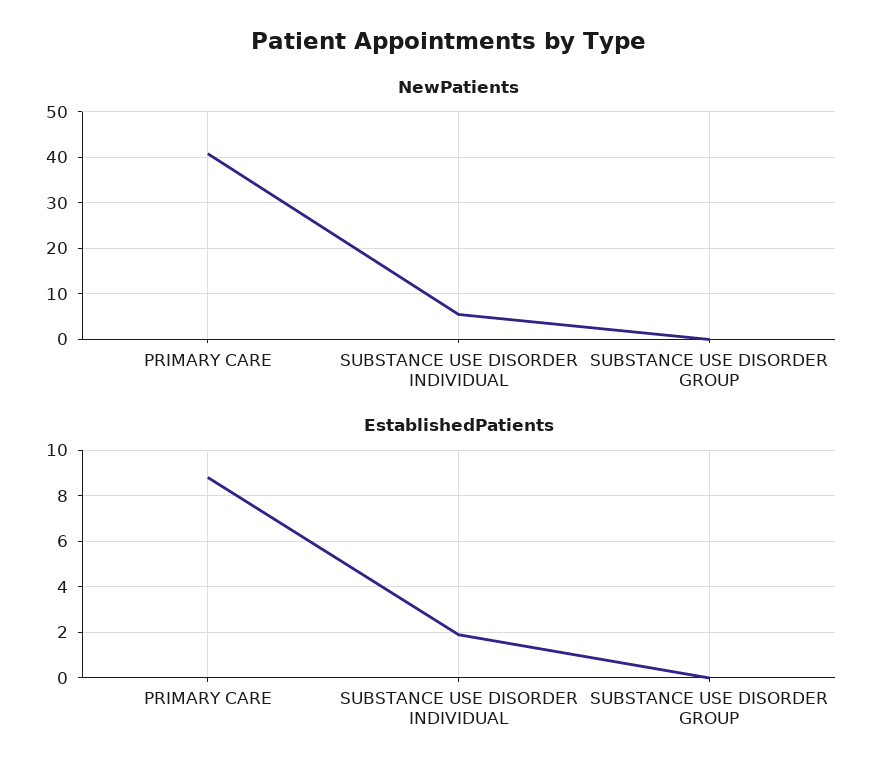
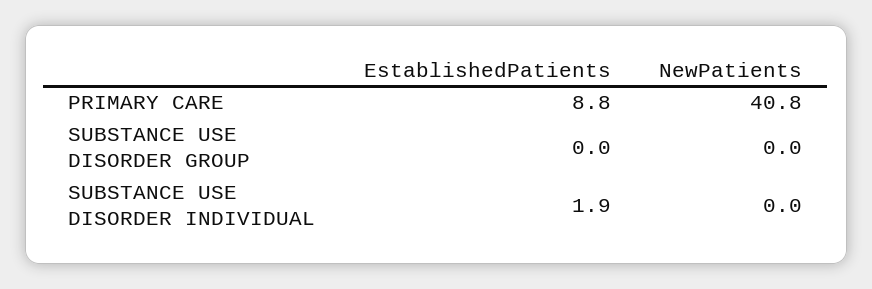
  {
    "NewPatients": {
      "PRIMARY CARE": 40.8,
-     "SUBSTANCE USE DISORDER INDIVIDUAL": 6,
+     "SUBSTANCE USE DISORDER INDIVIDUAL": 0,
      "SUBSTANCE USE DISORDER GROUP": 0
    },
    "EstablishedPatients": {
      "PRIMARY CARE": 8.8,
      "SUBSTANCE USE DISORDER INDIVIDUAL": 1.9,
      "SUBSTANCE USE DISORDER GROUP": 0
    }
  }

